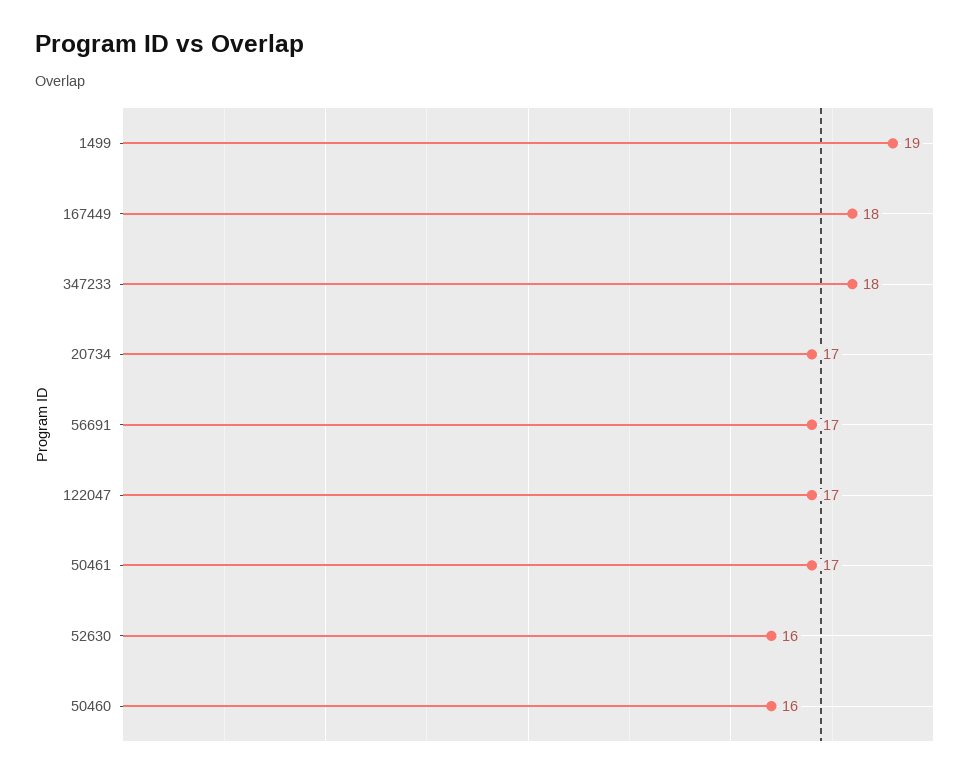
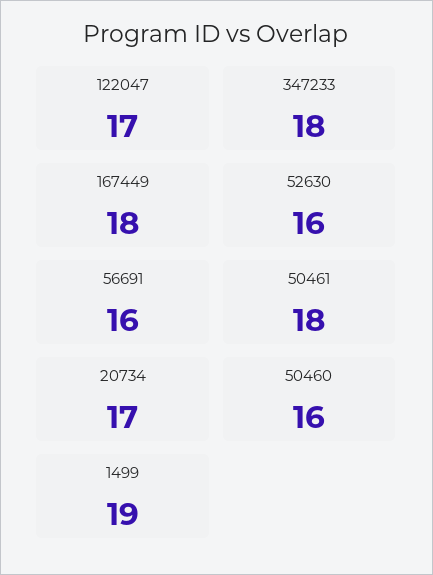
  {
    "1499": 19,
    "167449": 18,
    "347233": 18,
    "20734": 17,
-   "56691": 17,
+   "56691": 16,
    "122047": 17,
-   "50461": 17,
+   "50461": 18,
    "52630": 16,
    "50460": 16
  }

